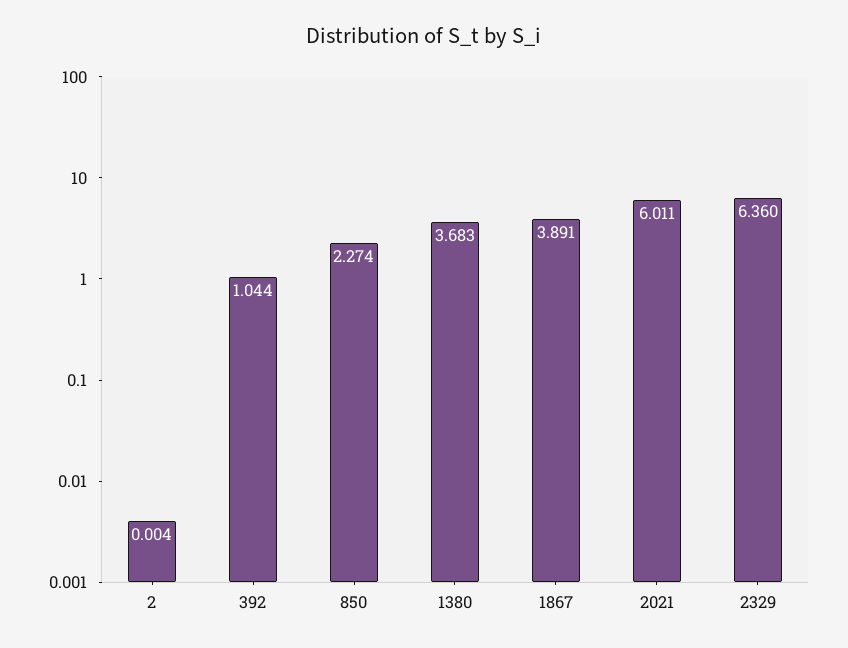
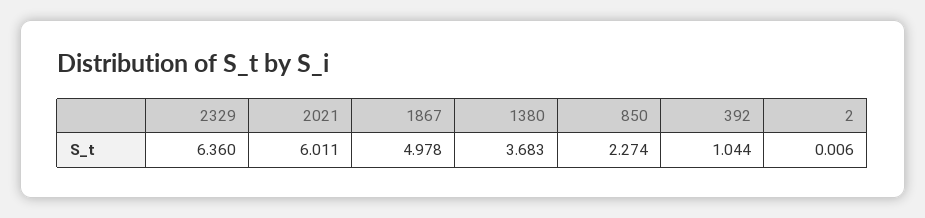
  {
-   "2": 0.004,
+   "2": 0.006,
    "392": 1.044,
    "850": 2.274,
    "1380": 3.683,
-   "1867": 3.891,
+   "1867": 4.978,
    "2021": 6.011,
    "2329": 6.36
  }

